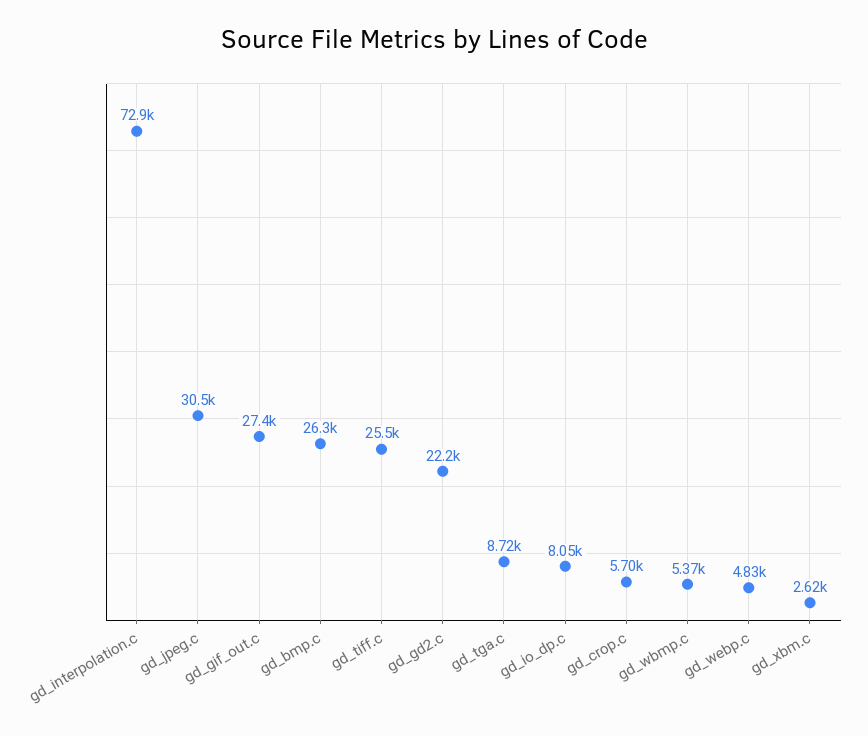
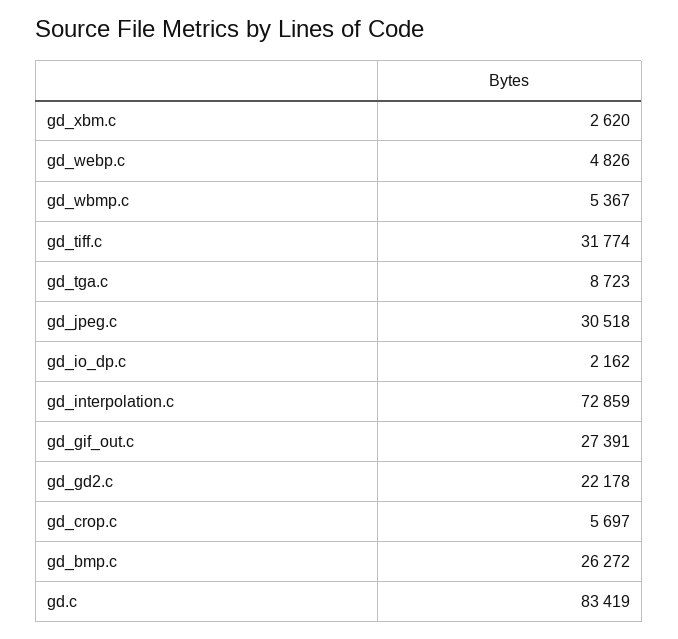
  {
    "gd_interpolation.c": 72859,
    "gd_jpeg.c": 30518,
    "gd_gif_out.c": 27391,
    "gd_bmp.c": 26272,
-   "gd_tiff.c": 25500,
+   "gd_tiff.c": 31774,
    "gd_gd2.c": 22178,
    "gd_tga.c": 8723,
-   "gd_io_dp.c": 8050,
+   "gd_io_dp.c": 2162,
    "gd_crop.c": 5697,
    "gd_wbmp.c": 5367,
    "gd_webp.c": 4826,
-   "gd_xbm.c": 2620
+   "gd_xbm.c": 2620,
+   "gd.c": 83419
  }

